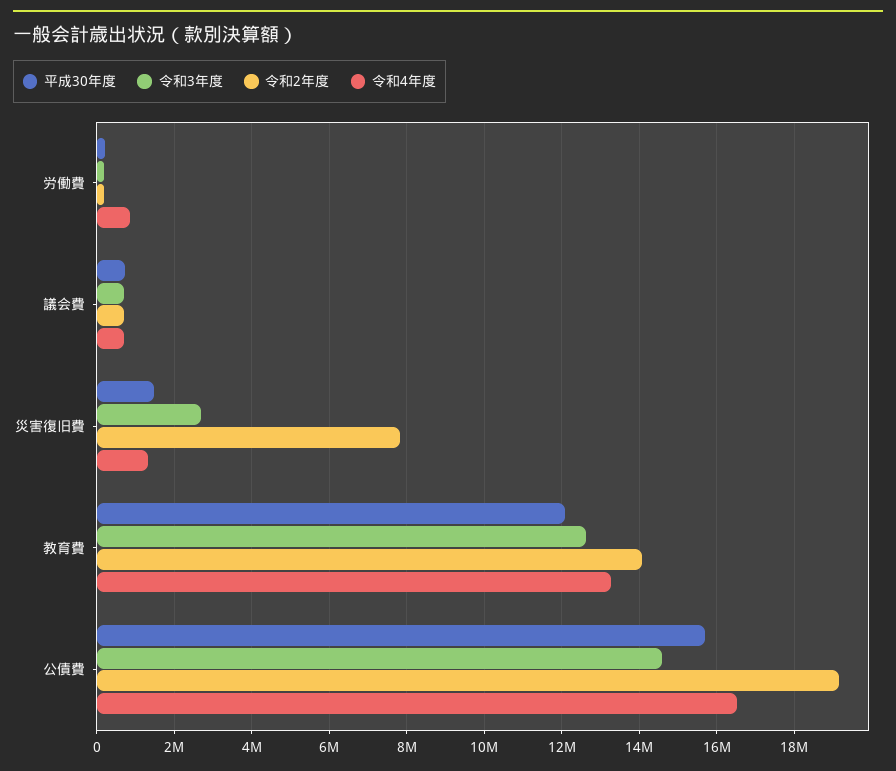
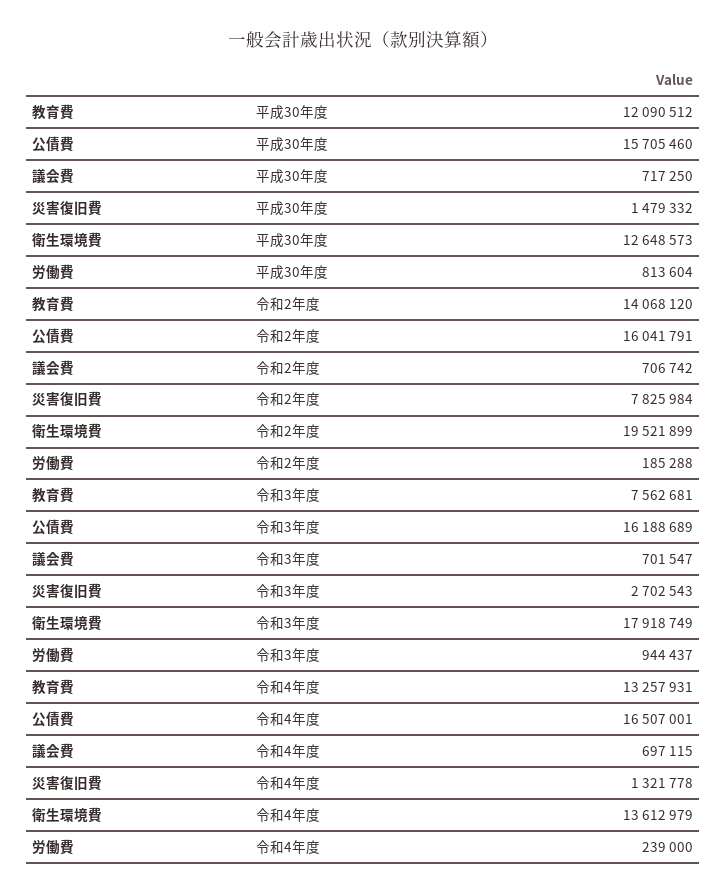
  {
    "平成30年度": {
-     "労働費": 200000,
+     "労働費": 813604,
      "議会費": 717250,
      "災害復旧費": 1479332,
      "教育費": 12090512,
-     "公債費": 15705460
+     "公債費": 15705460,
+     "衛生環境費": 12648573
    },
    "令和3年度": {
-     "労働費": 200000,
+     "労働費": 944437,
      "議会費": 701547,
      "災害復旧費": 2702543,
-     "教育費": 12600000,
+     "教育費": 7562681,
-     "公債費": 14600000
+     "公債費": 16188689,
+     "衛生環境費": 17918749
    },
    "令和2年度": {
      "労働費": 185288,
      "議会費": 706742,
      "災害復旧費": 7825984,
      "教育費": 14068120,
-     "公債費": 19200000
+     "公債費": 16041791,
+     "衛生環境費": 19521899
    },
    "令和4年度": {
-     "労働費": 800000,
+     "労働費": 239000,
      "議会費": 697115,
      "災害復旧費": 1321778,
      "教育費": 13257931,
-     "公債費": 16507001
+     "公債費": 16507001,
+     "衛生環境費": 13612979
    }
  }

